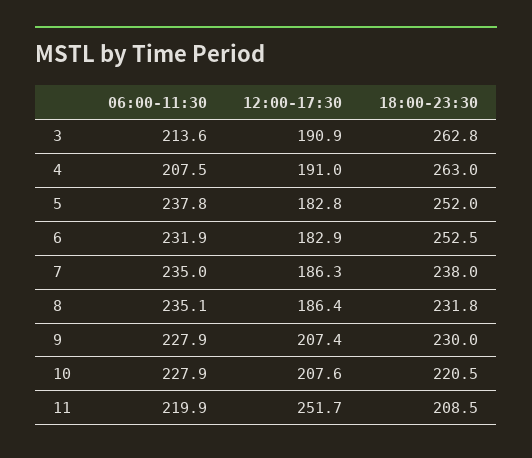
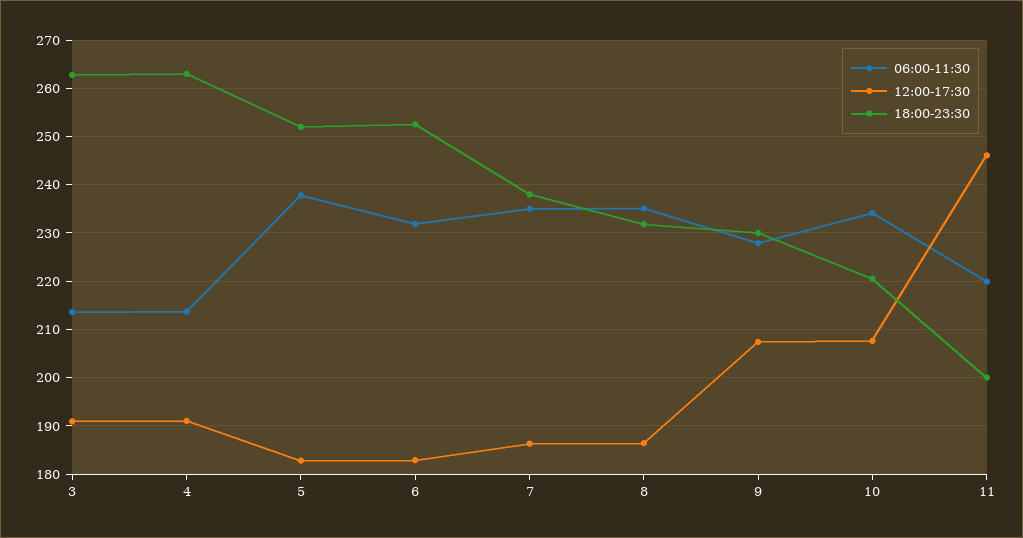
  {
    "06:00-11:30": {
      "3": 213.6,
-     "4": 207.5,
+     "4": 214,
      "5": 237.8,
      "6": 231.9,
      "7": 235,
      "8": 235.1,
      "9": 227.9,
-     "10": 227.9,
+     "10": 234,
      "11": 219.9
    },
    "12:00-17:30": {
      "3": 190.9,
      "4": 191,
      "5": 182.8,
      "6": 182.9,
      "7": 186.3,
      "8": 186.4,
      "9": 207.4,
      "10": 207.6,
-     "11": 251.7
+     "11": 246
    },
    "18:00-23:30": {
      "3": 262.8,
      "4": 263,
      "5": 252,
      "6": 252.5,
      "7": 238,
      "8": 231.8,
      "9": 230,
      "10": 220.5,
-     "11": 208.5
+     "11": 200
    }
  }

